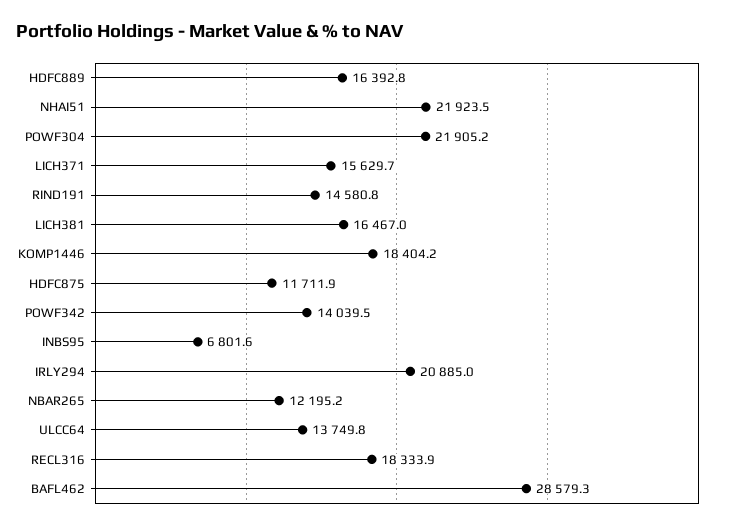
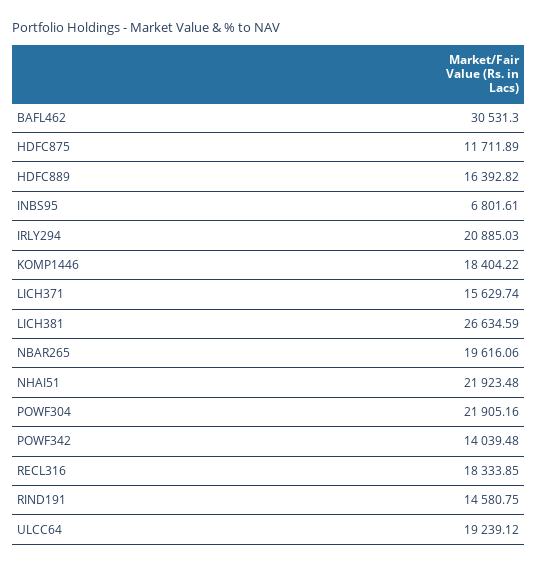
  {
    "HDFC889": 16392.82,
    "NHAI51": 21923.48,
    "POWF304": 21905.16,
    "LICH371": 15629.74,
    "RIND191": 14580.75,
-   "LICH381": 16467,
+   "LICH381": 26634.59,
    "KOMP1446": 18404.22,
    "HDFC875": 11711.89,
    "POWF342": 14039.48,
    "INBS95": 6801.61,
    "IRLY294": 20885.03,
-   "NBAR265": 12195.2,
+   "NBAR265": 19616.06,
-   "ULCC64": 13749.8,
+   "ULCC64": 19239.12,
    "RECL316": 18333.85,
-   "BAFL462": 28579.3
+   "BAFL462": 30531.3
  }

